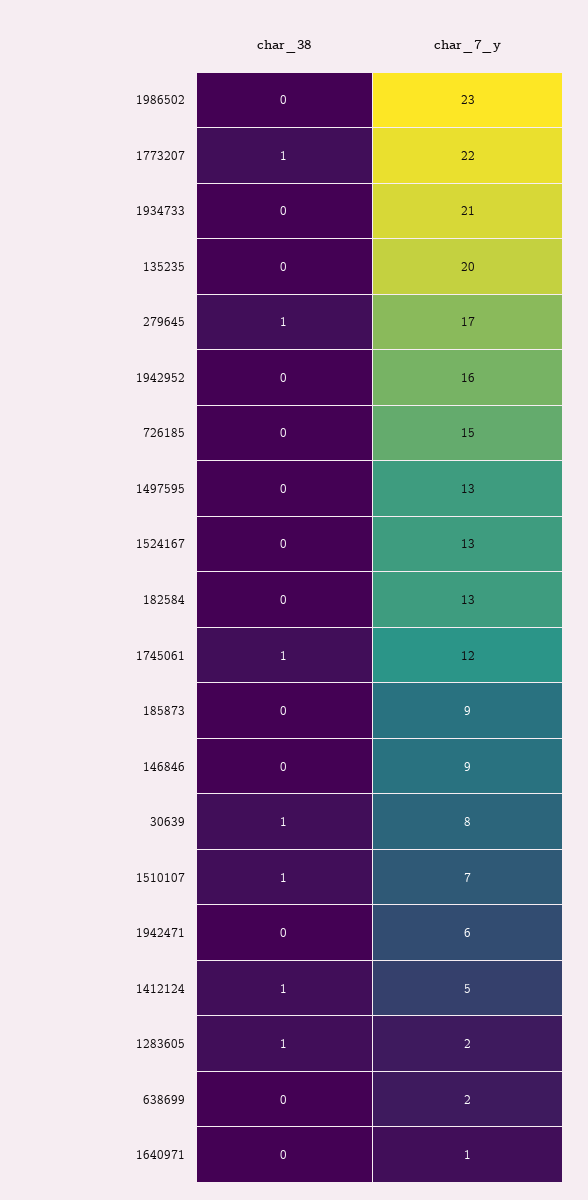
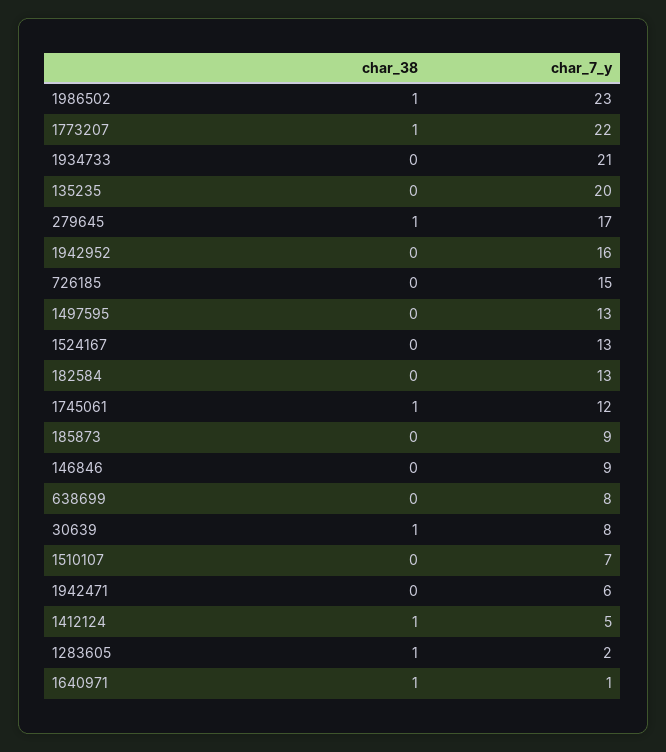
  {
    "char_38": {
-     "1986502": 0,
+     "1986502": 1,
      "1773207": 1,
      "1934733": 0,
      "135235": 0,
      "279645": 1,
      "1942952": 0,
      "726185": 0,
      "1497595": 0,
      "1524167": 0,
      "182584": 0,
      "1745061": 1,
      "185873": 0,
      "146846": 0,
      "30639": 1,
-     "1510107": 1,
+     "1510107": 0,
      "1942471": 0,
      "1412124": 1,
      "1283605": 1,
      "638699": 0,
-     "1640971": 0
+     "1640971": 1
    },
    "char_7_y": {
      "1986502": 23,
      "1773207": 22,
      "1934733": 21,
      "135235": 20,
      "279645": 17,
      "1942952": 16,
      "726185": 15,
      "1497595": 13,
      "1524167": 13,
      "182584": 13,
      "1745061": 12,
      "185873": 9,
      "146846": 9,
      "30639": 8,
      "1510107": 7,
      "1942471": 6,
      "1412124": 5,
      "1283605": 2,
-     "638699": 2,
+     "638699": 8,
      "1640971": 1
    }
  }

